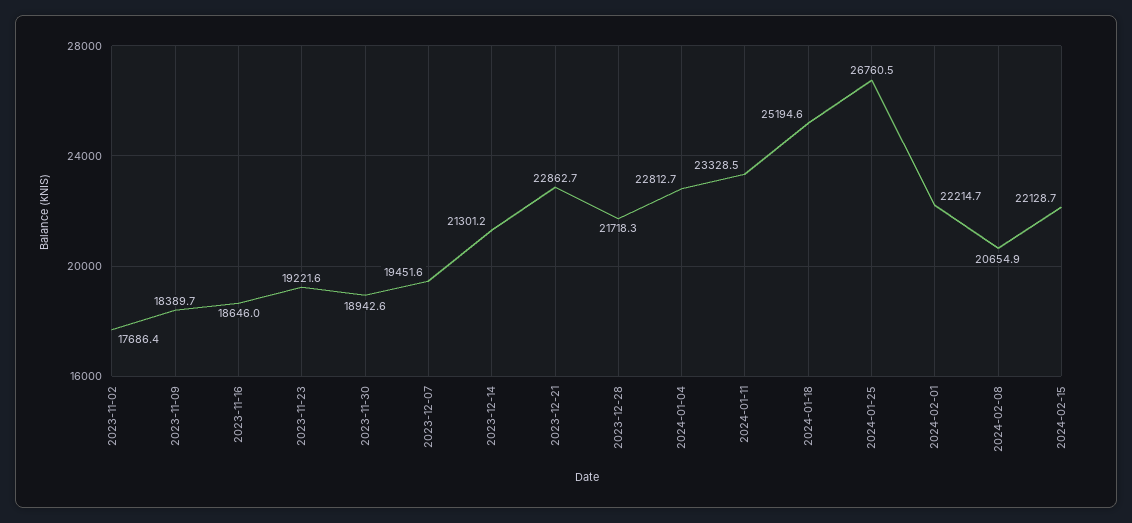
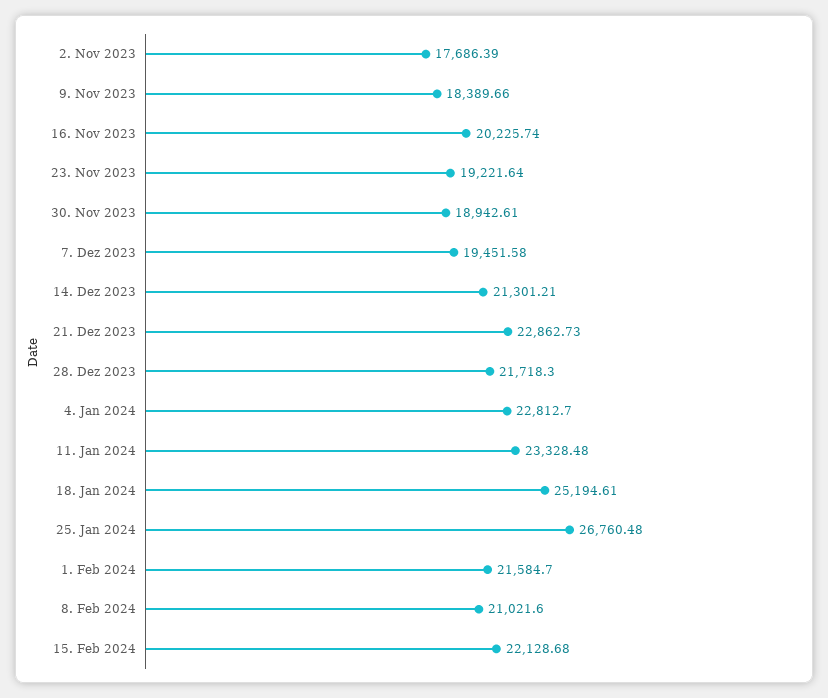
  {
    "2023-11-02": 17686.39,
    "2023-11-09": 18389.66,
-   "2023-11-16": 18646,
+   "2023-11-16": 20225.74,
    "2023-11-23": 19221.64,
    "2023-11-30": 18942.61,
    "2023-12-07": 19451.58,
    "2023-12-14": 21301.21,
    "2023-12-21": 22862.73,
    "2023-12-28": 21718.3,
    "2024-01-04": 22812.7,
    "2024-01-11": 23328.48,
    "2024-01-18": 25194.61,
    "2024-01-25": 26760.48,
-   "2024-02-01": 22214.7,
+   "2024-02-01": 21584.7,
-   "2024-02-08": 20654.9,
+   "2024-02-08": 21021.6,
    "2024-02-15": 22128.68
  }

